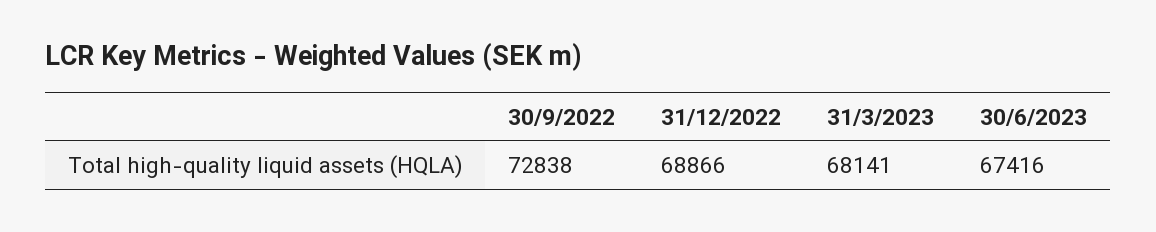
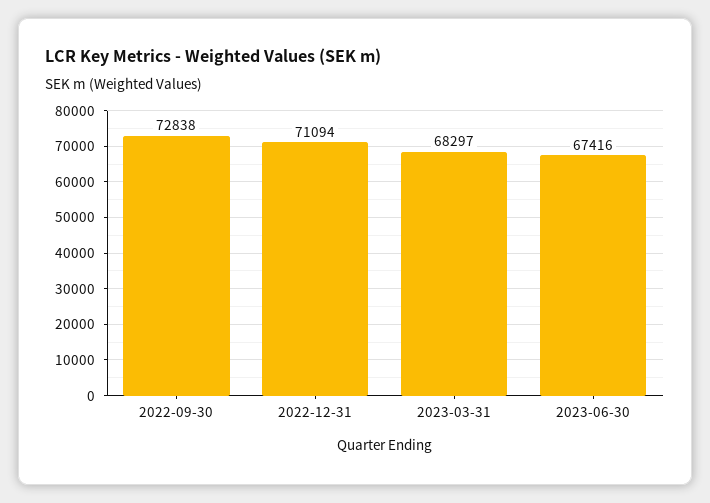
  {
    "30/9/2022": 72838,
-   "31/12/2022": 68866,
+   "31/12/2022": 71094,
-   "31/3/2023": 68141,
+   "31/3/2023": 68297,
    "30/6/2023": 67416
  }

